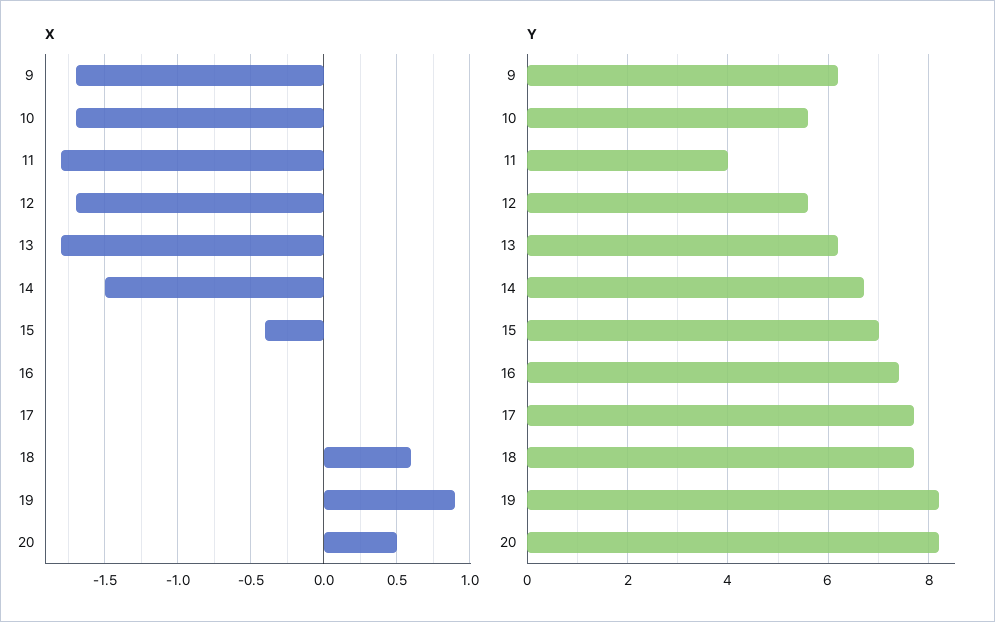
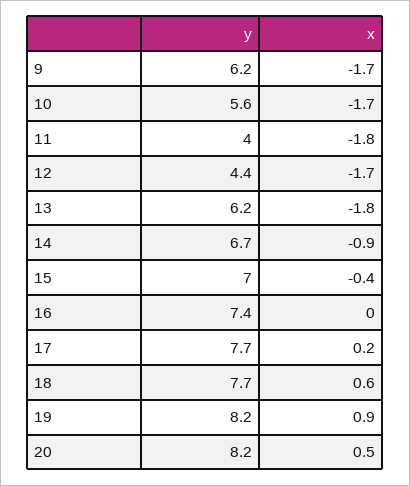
  {
    "X": {
      "9": -1.7,
      "10": -1.7,
      "11": -1.8,
      "12": -1.7,
      "13": -1.8,
-     "14": -1.5,
+     "14": -0.9,
      "15": -0.4,
      "16": 0,
-     "17": 0,
+     "17": 0.2,
      "18": 0.6,
      "19": 0.9,
      "20": 0.5
    },
    "Y": {
      "9": 6.2,
      "10": 5.6,
      "11": 4,
-     "12": 5.5,
+     "12": 4.4,
      "13": 6.2,
      "14": 6.7,
      "15": 7,
      "16": 7.4,
      "17": 7.7,
      "18": 7.7,
      "19": 8.2,
      "20": 8.2
    }
  }

